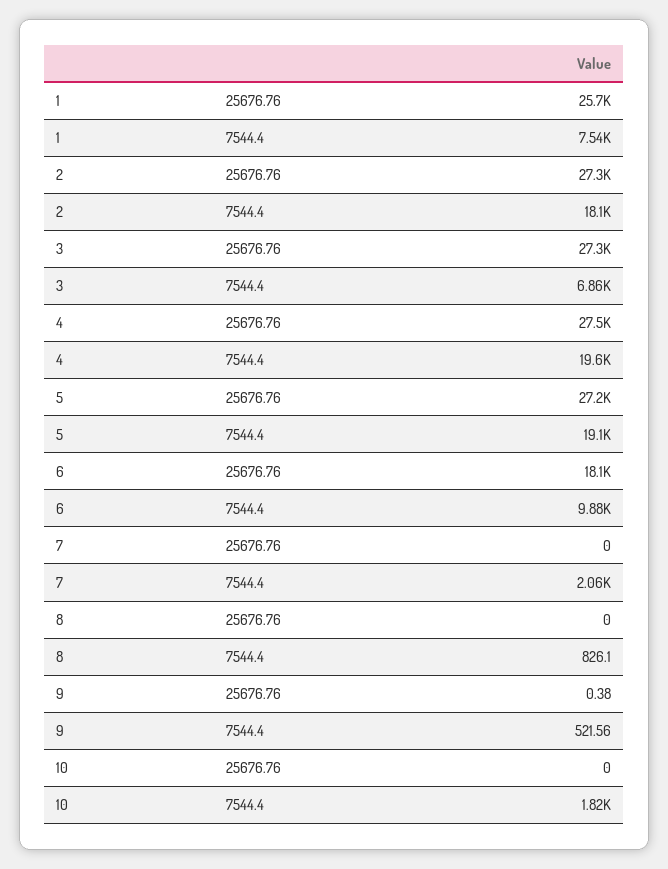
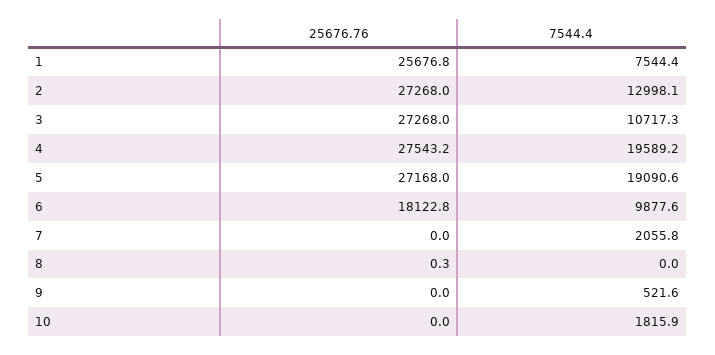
  {
    "1": {
      "25676.76": 25676.8,
      "7544.4": 7544.4
    },
    "2": {
      "25676.76": 27268,
-     "7544.4": 18100
+     "7544.4": 12998.1
    },
    "3": {
      "25676.76": 27268,
-     "7544.4": 6860
+     "7544.4": 10717.3
    },
    "4": {
      "25676.76": 27543.2,
      "7544.4": 19589.2
    },
    "5": {
      "25676.76": 27168,
      "7544.4": 19090.6
    },
    "6": {
      "25676.76": 18122.8,
      "7544.4": 9877.6
    },
    "7": {
      "25676.76": 0,
      "7544.4": 2055.8
    },
    "8": {
-     "25676.76": 0,
+     "25676.76": 0.3,
-     "7544.4": 826.1
+     "7544.4": 0
    },
    "9": {
-     "25676.76": 0.38,
+     "25676.76": 0,
      "7544.4": 521.56
    },
    "10": {
      "25676.76": 0,
      "7544.4": 1815.9
    }
  }

